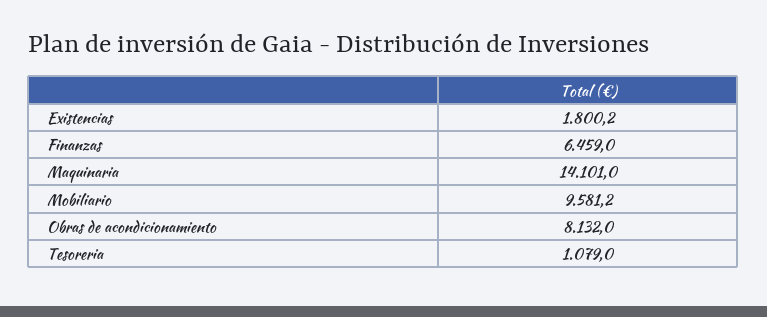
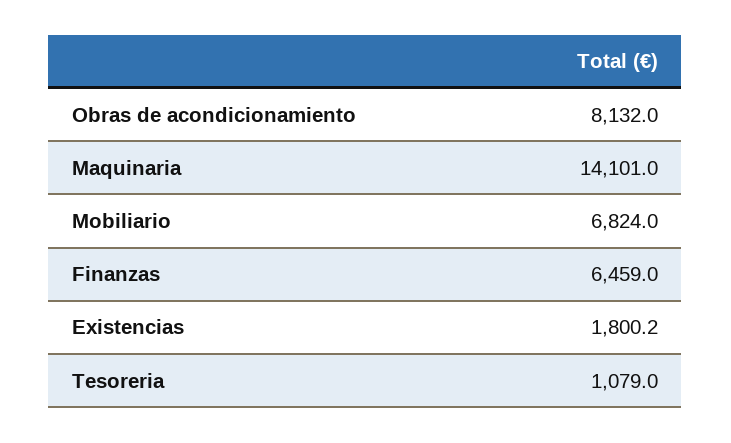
  {
    "Existencias": 1800.2,
    "Finanzas": 6459,
    "Maquinaria": 14101,
-   "Mobiliario": 9581.2,
+   "Mobiliario": 6824,
    "Obras de acondicionamiento": 8132,
    "Tesoreria": 1079
  }

